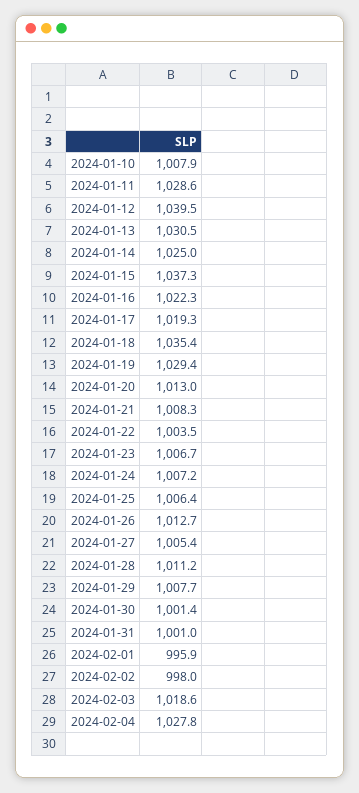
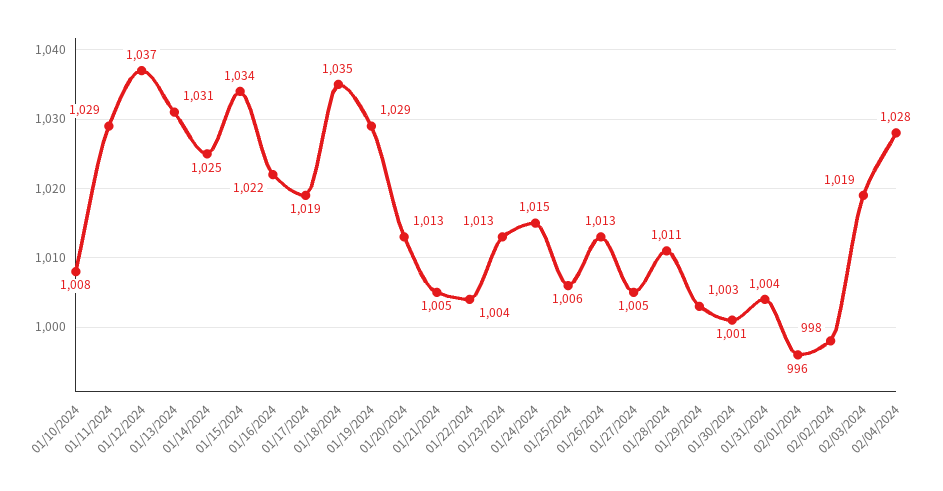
  {
    "2024-01-10": 1007.9,
    "2024-01-11": 1028.6,
-   "2024-01-12": 1039.5,
+   "2024-01-12": 1037,
    "2024-01-13": 1030.5,
    "2024-01-14": 1025,
-   "2024-01-15": 1037.3,
+   "2024-01-15": 1034,
    "2024-01-16": 1022.3,
    "2024-01-17": 1019.3,
    "2024-01-18": 1035.4,
    "2024-01-19": 1029.4,
    "2024-01-20": 1013,
-   "2024-01-21": 1008.3,
+   "2024-01-21": 1005,
    "2024-01-22": 1003.5,
-   "2024-01-23": 1006.7,
+   "2024-01-23": 1013,
-   "2024-01-24": 1007.2,
+   "2024-01-24": 1015,
    "2024-01-25": 1006.4,
    "2024-01-26": 1012.7,
    "2024-01-27": 1005.4,
    "2024-01-28": 1011.2,
-   "2024-01-29": 1007.7,
+   "2024-01-29": 1003,
    "2024-01-30": 1001.4,
-   "2024-01-31": 1001,
+   "2024-01-31": 1004,
    "2024-02-01": 995.9,
    "2024-02-02": 998,
    "2024-02-03": 1018.6,
    "2024-02-04": 1027.8
  }

